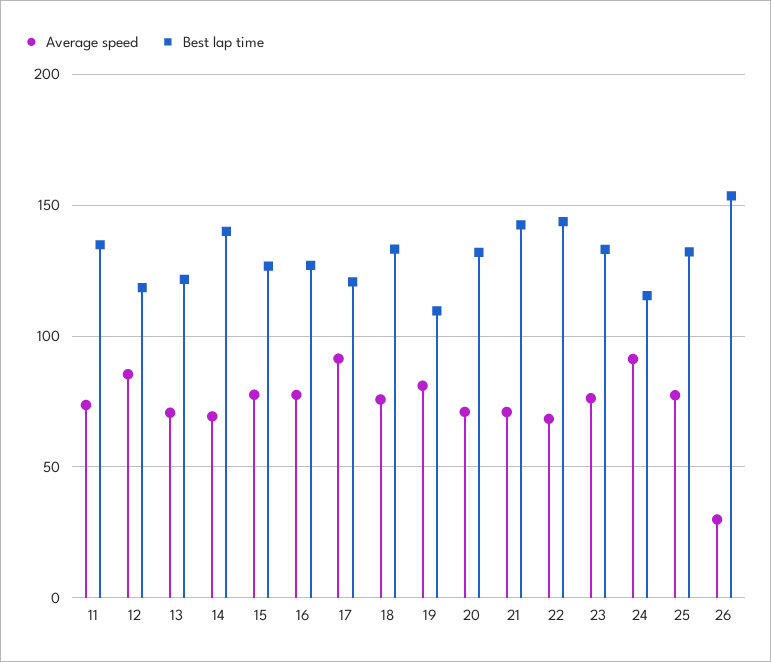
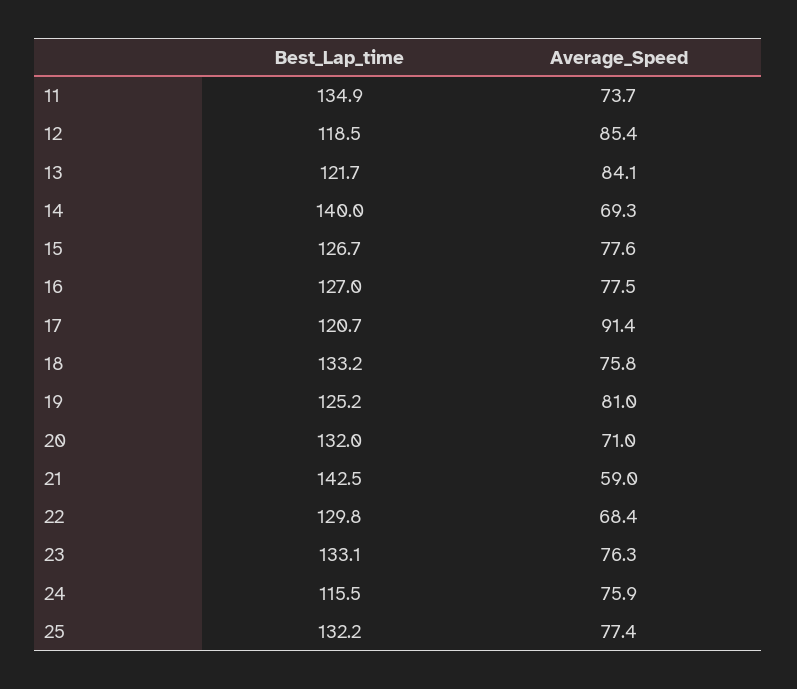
  {
    "Average speed": {
      "11": 73.7,
      "12": 85.4,
-     "13": 70,
+     "13": 84.1,
      "14": 69.3,
      "15": 77.6,
      "16": 77.5,
      "17": 91.4,
      "18": 75.8,
      "19": 81,
      "20": 71,
-     "21": 70,
+     "21": 59,
      "22": 68.4,
      "23": 76.3,
-     "24": 90,
+     "24": 75.9,
-     "25": 77.4,
+     "25": 77.4
-     "26": 30
    },
    "Best lap time": {
      "11": 134.9,
      "12": 118.5,
      "13": 121.7,
      "14": 140,
      "15": 126.7,
      "16": 127,
      "17": 120.7,
      "18": 133.2,
-     "19": 110,
+     "19": 125.2,
      "20": 132,
      "21": 142.5,
-     "22": 145,
+     "22": 129.8,
      "23": 133.1,
      "24": 115.5,
-     "25": 132.2,
+     "25": 132.2
-     "26": 155
    }
  }

